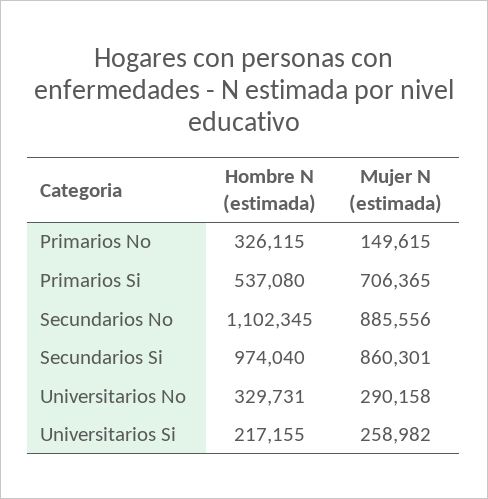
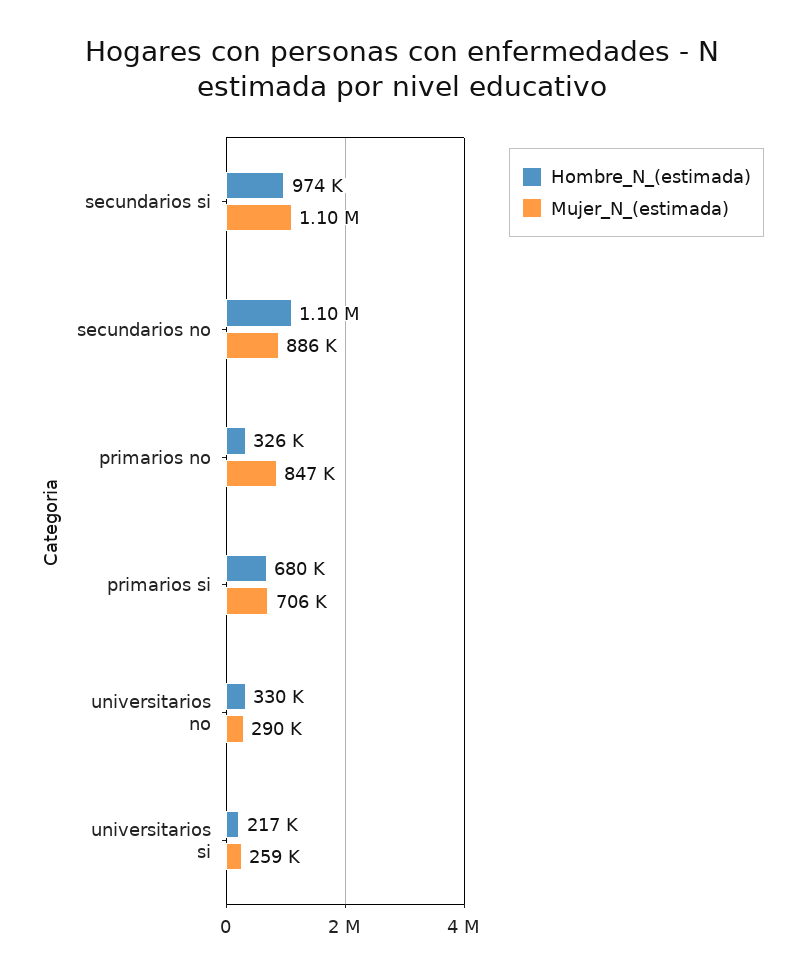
  {
    "Hombre N (estimada)": {
      "Primarios No": 326115,
-     "Primarios Si": 537080,
+     "Primarios Si": 680000,
      "Secundarios No": 1102345,
      "Secundarios Si": 974040,
      "Universitarios No": 329731,
      "Universitarios Si": 217155
    },
    "Mujer N (estimada)": {
-     "Primarios No": 149615,
+     "Primarios No": 847000,
      "Primarios Si": 706365,
      "Secundarios No": 885556,
-     "Secundarios Si": 860301,
+     "Secundarios Si": 1100000,
      "Universitarios No": 290158,
      "Universitarios Si": 258982
    }
  }

